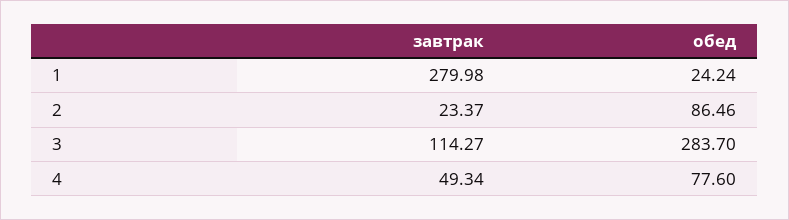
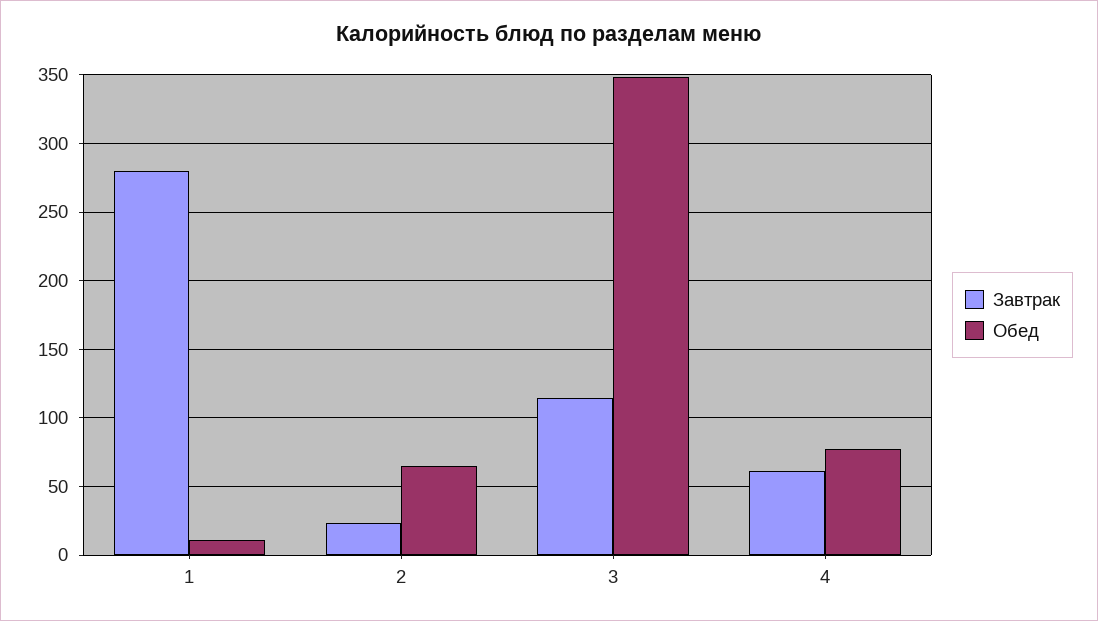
  {
    "завтрак": {
      "1": 279.98,
      "2": 23.37,
      "3": 114.27,
-     "4": 49.34
+     "4": 60
    },
    "обед": {
-     "1": 24.24,
+     "1": 10,
-     "2": 86.46,
+     "2": 65,
-     "3": 283.7,
+     "3": 350,
      "4": 77.6
    }
  }

